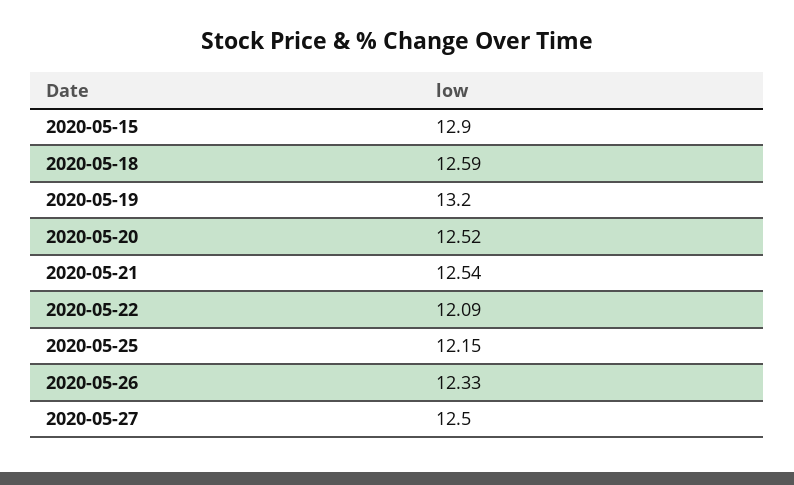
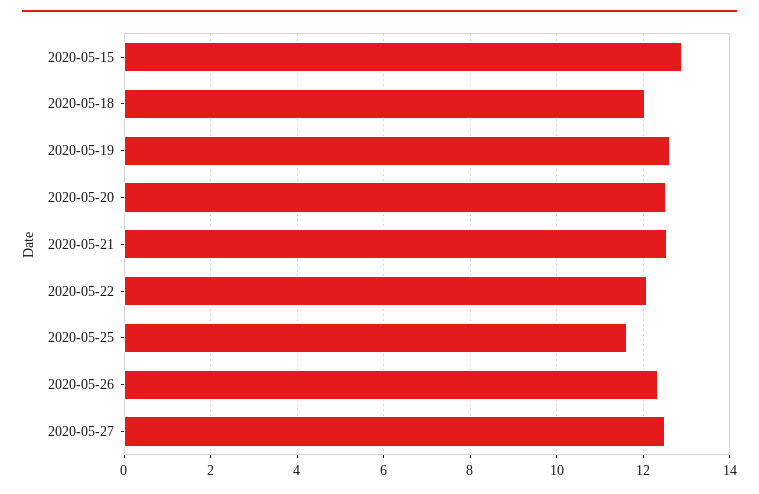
  {
    "2020-05-15": 12.9,
-   "2020-05-18": 12.59,
+   "2020-05-18": 12,
-   "2020-05-19": 13.2,
+   "2020-05-19": 12.6,
    "2020-05-20": 12.52,
    "2020-05-21": 12.54,
    "2020-05-22": 12.09,
-   "2020-05-25": 12.15,
+   "2020-05-25": 11.6,
    "2020-05-26": 12.33,
    "2020-05-27": 12.5
  }

